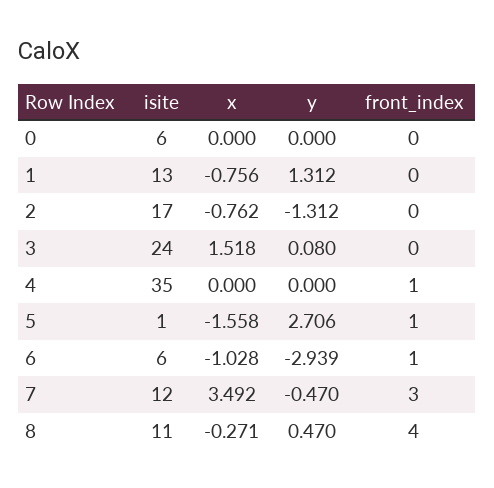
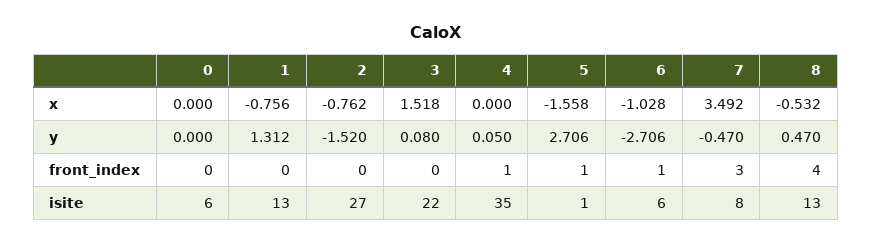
  {
    "isite": {
      "0": 6,
      "1": 13,
-     "2": 17,
+     "2": 27,
-     "3": 24,
+     "3": 22,
      "4": 35,
      "5": 1,
      "6": 6,
-     "7": 12,
+     "7": 8,
-     "8": 11
+     "8": 13
    },
    "x": {
      "0": 0,
      "1": -0.756,
      "2": -0.762,
      "3": 1.518,
      "4": 0,
      "5": -1.558,
      "6": -1.028,
      "7": 3.492,
-     "8": -0.271
+     "8": -0.532
    },
    "y": {
      "0": 0,
      "1": 1.312,
-     "2": -1.312,
+     "2": -1.52,
      "3": 0.08,
-     "4": 0,
+     "4": 0.05,
      "5": 2.706,
-     "6": -2.939,
+     "6": -2.706,
      "7": -0.47,
      "8": 0.47
    },
    "front_index": {
      "0": 0,
      "1": 0,
      "2": 0,
      "3": 0,
      "4": 1,
      "5": 1,
      "6": 1,
      "7": 3,
      "8": 4
    }
  }

